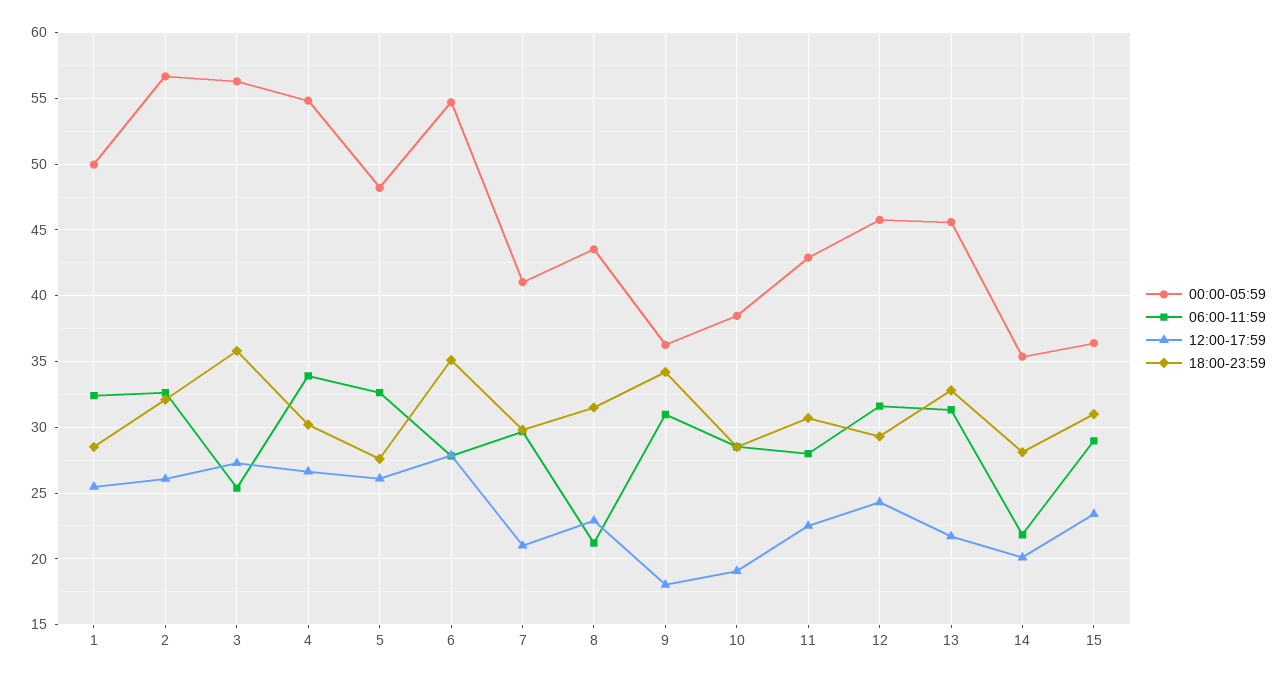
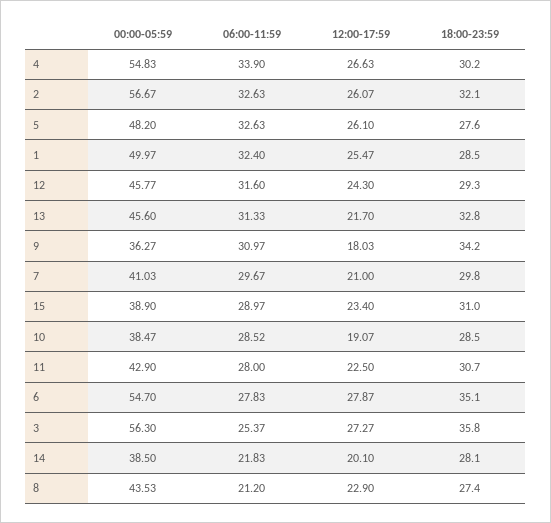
  {
    "00:00-05:59": {
      "1": 49.97,
      "2": 56.67,
      "3": 56.3,
      "4": 54.83,
      "5": 48.2,
      "6": 54.7,
      "7": 41.03,
      "8": 43.53,
      "9": 36.27,
      "10": 38.47,
      "11": 42.9,
      "12": 45.77,
      "13": 45.6,
-     "14": 35.5,
+     "14": 38.5,
-     "15": 36.5
+     "15": 38.9
    },
    "06:00-11:59": {
      "1": 32.4,
      "2": 32.63,
      "3": 25.37,
      "4": 33.9,
      "5": 32.63,
      "6": 27.83,
      "7": 29.67,
      "8": 21.2,
      "9": 30.97,
      "10": 28.52,
      "11": 28,
      "12": 31.6,
      "13": 31.33,
      "14": 21.83,
      "15": 28.97
    },
    "12:00-17:59": {
      "1": 25.47,
      "2": 26.07,
      "3": 27.27,
      "4": 26.63,
      "5": 26.1,
      "6": 27.87,
      "7": 21,
      "8": 22.9,
      "9": 18.03,
      "10": 19.07,
      "11": 22.5,
      "12": 24.3,
      "13": 21.7,
      "14": 20.1,
      "15": 23.4
    },
    "18:00-23:59": {
      "1": 28.5,
      "2": 32.1,
      "3": 35.8,
      "4": 30.2,
      "5": 27.6,
      "6": 35.1,
      "7": 29.8,
-     "8": 31.5,
+     "8": 27.4,
      "9": 34.2,
      "10": 28.5,
      "11": 30.7,
      "12": 29.3,
      "13": 32.8,
      "14": 28.1,
      "15": 31
    }
  }

